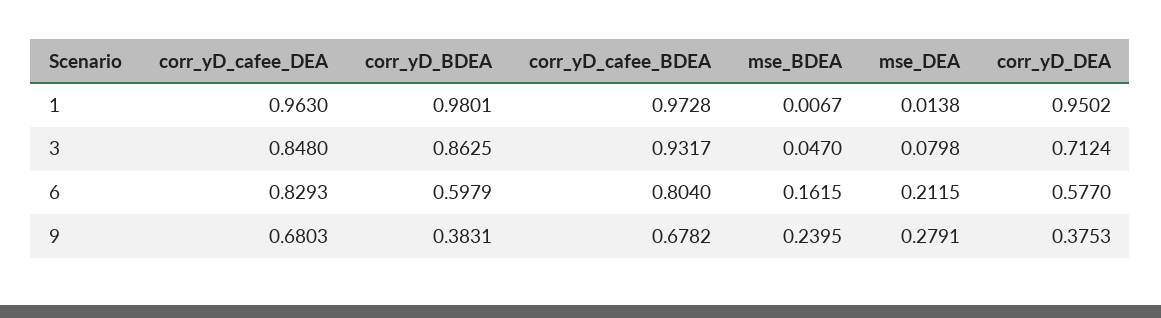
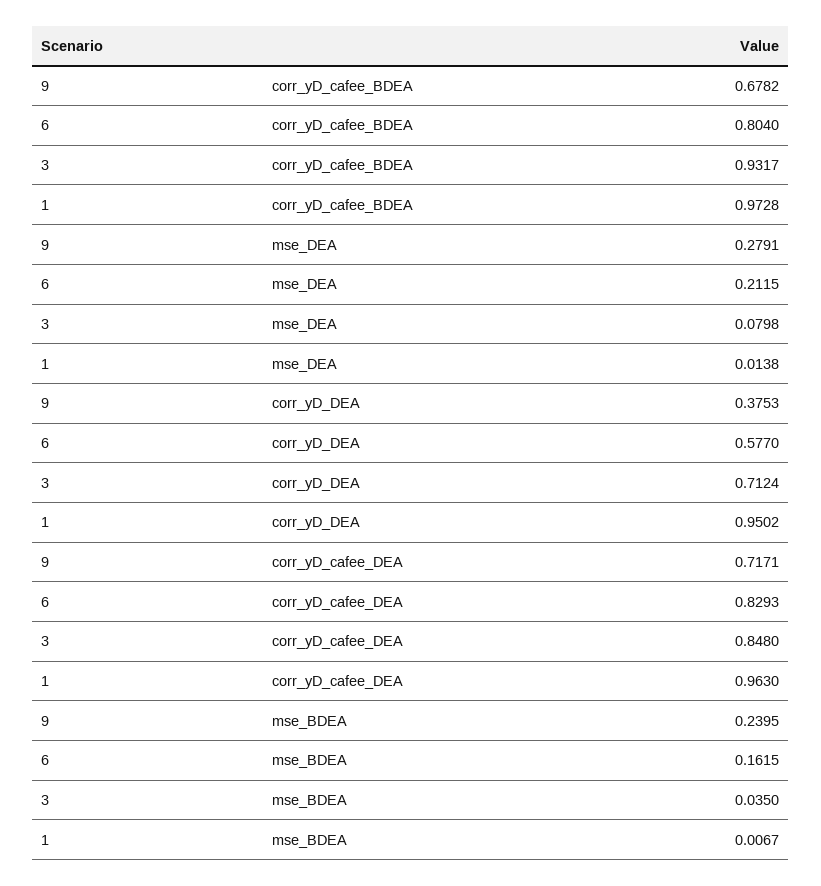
  {
    "corr_yD_cafee_DEA": {
      "1": 0.963,
      "3": 0.848,
      "6": 0.8293,
-     "9": 0.6803
+     "9": 0.7171
    },
-   "corr_yD_BDEA": {
-     "1": 0.9801,
-     "3": 0.8625,
-     "6": 0.5979,
-     "9": 0.3831
-   },
    "corr_yD_cafee_BDEA": {
      "1": 0.9728,
      "3": 0.9317,
      "6": 0.804,
      "9": 0.6782
    },
    "mse_BDEA": {
      "1": 0.0067,
-     "3": 0.047,
+     "3": 0.035,
      "6": 0.1615,
      "9": 0.2395
    },
    "mse_DEA": {
      "1": 0.0138,
      "3": 0.0798,
      "6": 0.2115,
      "9": 0.2791
    },
    "corr_yD_DEA": {
      "1": 0.9502,
      "3": 0.7124,
      "6": 0.577,
      "9": 0.3753
    }
  }

